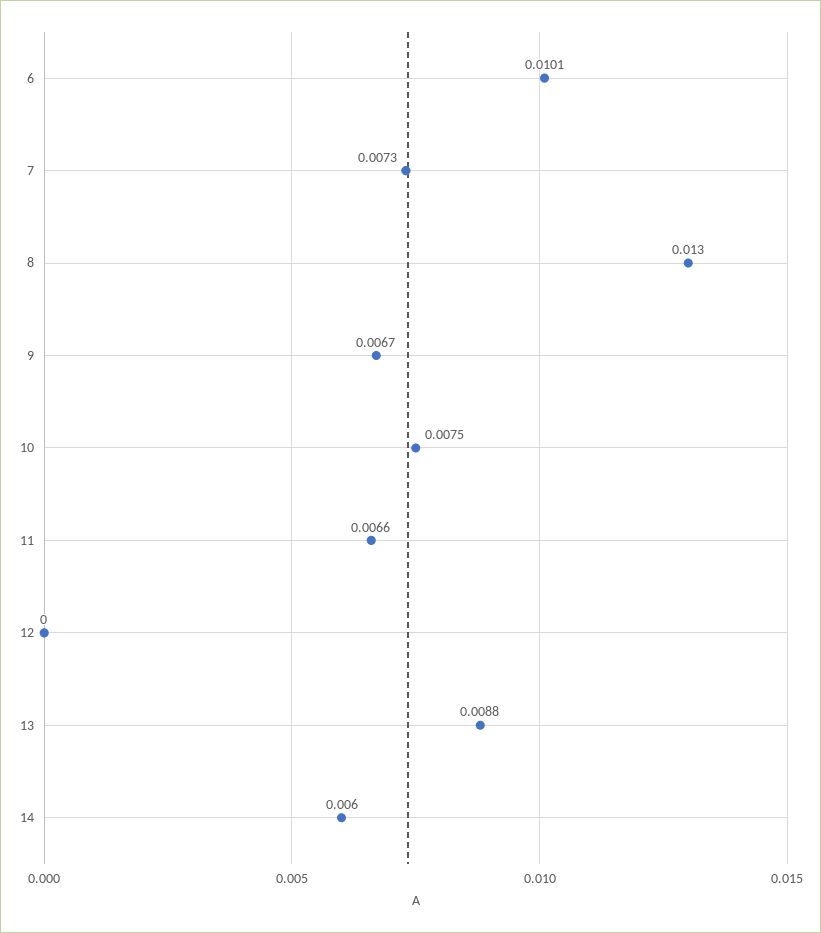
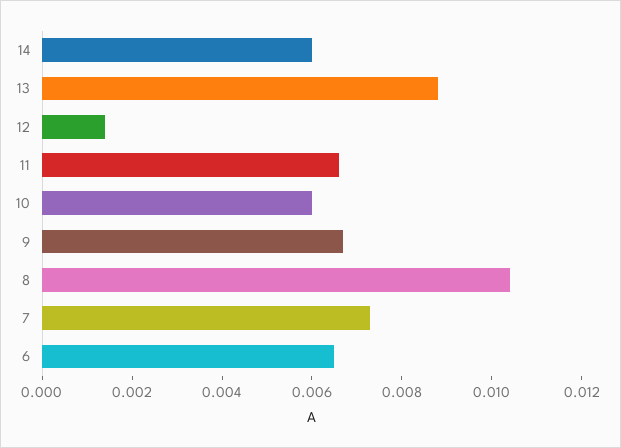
  {
-   "6": 0.0101,
+   "6": 0.0065,
    "7": 0.0073,
-   "8": 0.013,
+   "8": 0.0105,
    "9": 0.0067,
-   "10": 0.0075,
+   "10": 0.006,
    "11": 0.0066,
-   "12": 0,
+   "12": 0.0015,
    "13": 0.0088,
    "14": 0.006
  }

